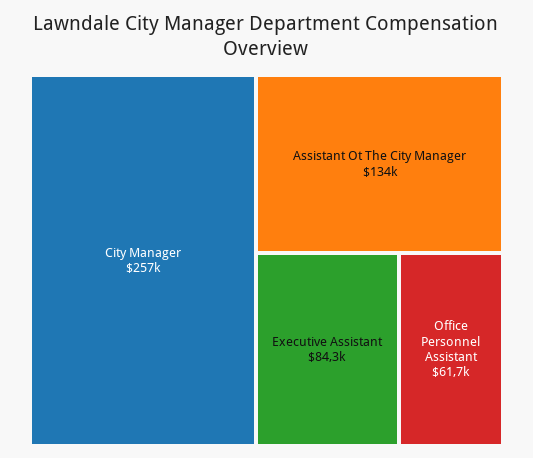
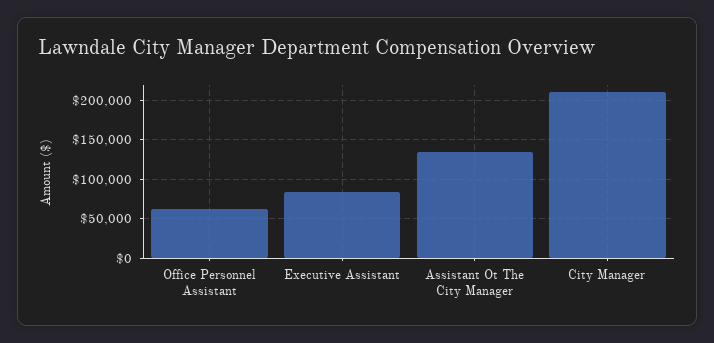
  {
-   "City Manager": 257000,
+   "City Manager": 210000,
    "Assistant Ot The City Manager": 134000,
    "Executive Assistant": 84300,
    "Office Personnel Assistant": 61700
  }

